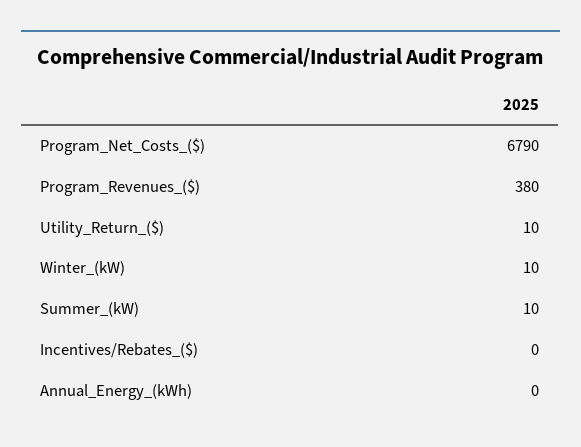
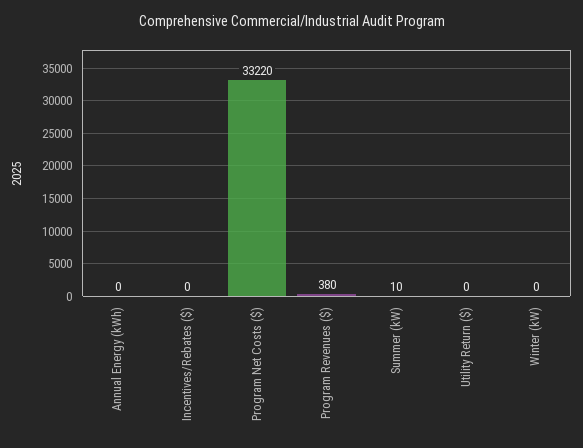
  {
-   "Program_Net_Costs_($)": 6790,
+   "Program_Net_Costs_($)": 33220,
    "Program_Revenues_($)": 380,
-   "Utility_Return_($)": 10,
+   "Utility_Return_($)": 0,
-   "Winter_(kW)": 10,
+   "Winter_(kW)": 0,
    "Summer_(kW)": 10,
    "Incentives/Rebates_($)": 0,
    "Annual_Energy_(kWh)": 0
  }

